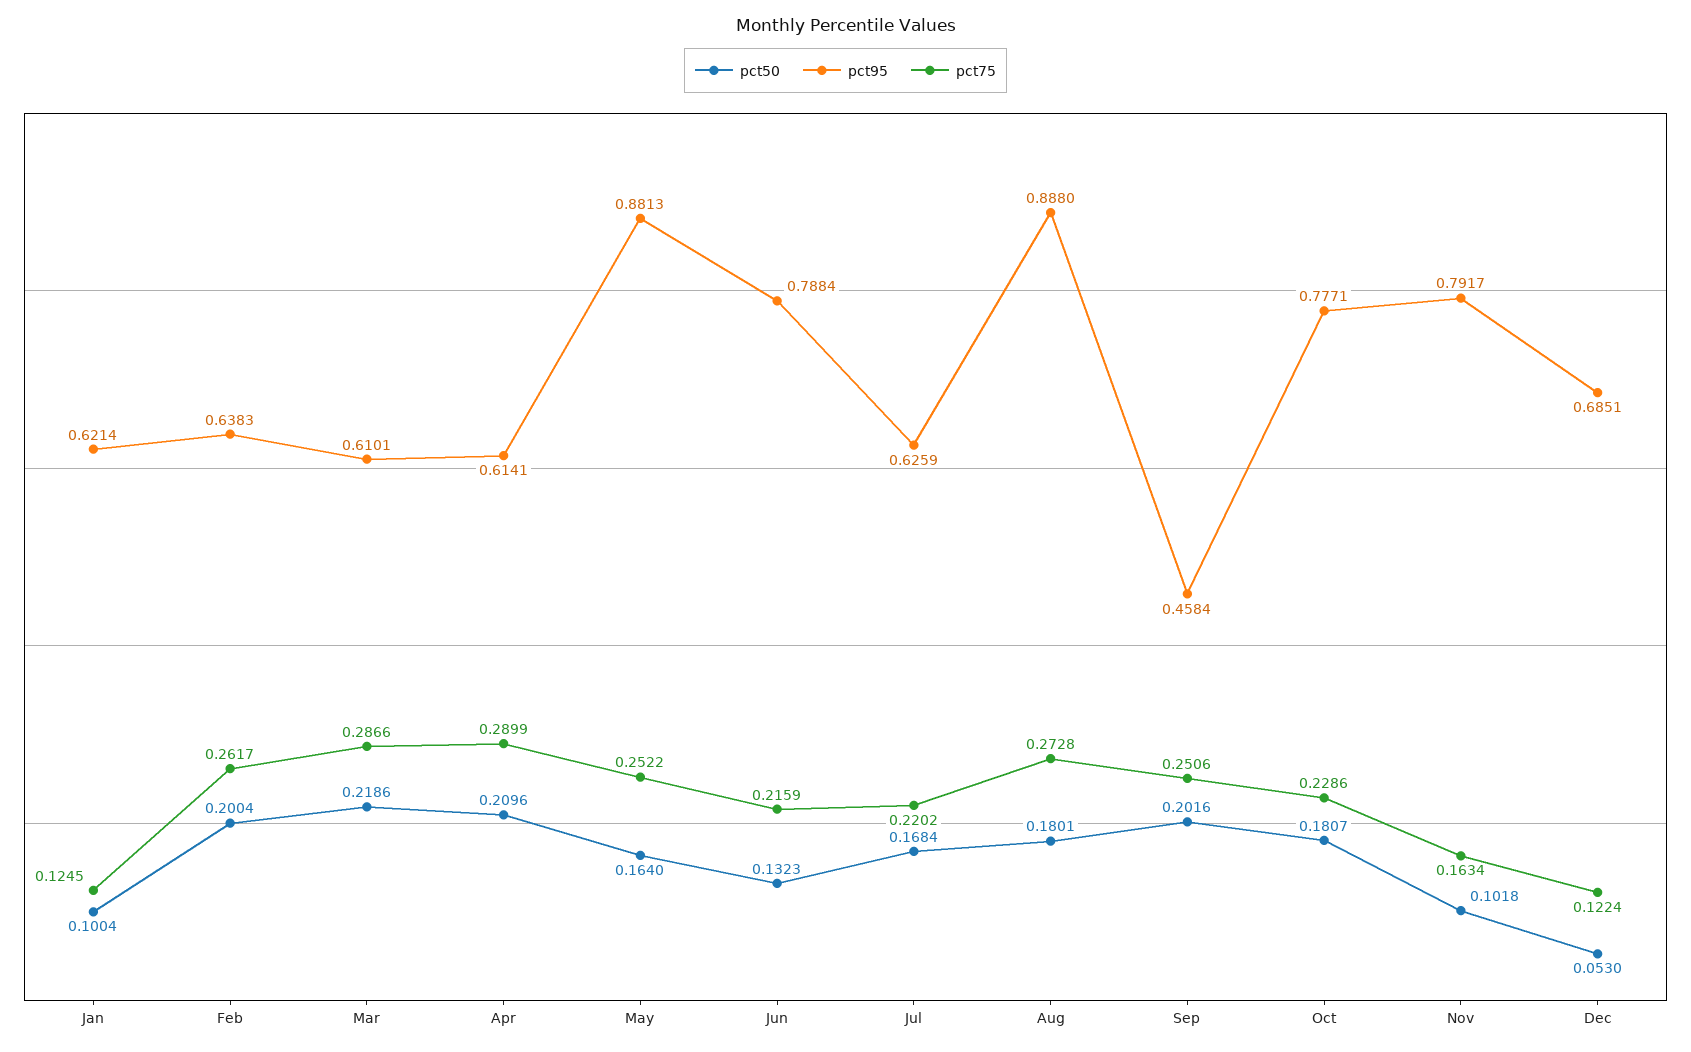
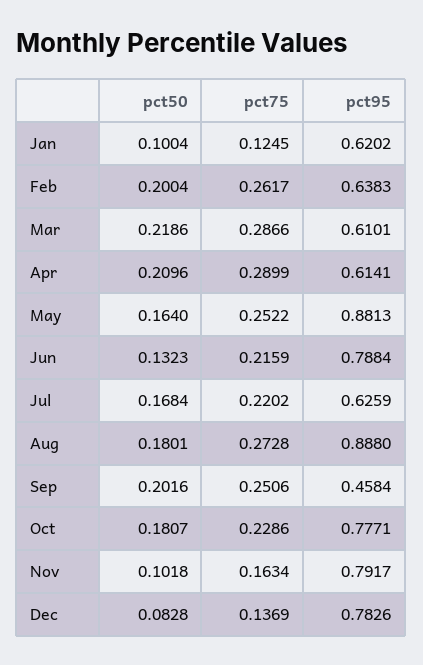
  {
    "pct50": {
      "Jan": 0.1004,
      "Feb": 0.2004,
      "Mar": 0.2186,
      "Apr": 0.2096,
      "May": 0.164,
      "Jun": 0.1323,
      "Jul": 0.1684,
      "Aug": 0.1801,
      "Sep": 0.2016,
      "Oct": 0.1807,
      "Nov": 0.1018,
-     "Dec": 0.053
+     "Dec": 0.0828
    },
    "pct95": {
-     "Jan": 0.6214,
+     "Jan": 0.6202,
      "Feb": 0.6383,
      "Mar": 0.6101,
      "Apr": 0.6141,
      "May": 0.8813,
      "Jun": 0.7884,
      "Jul": 0.6259,
      "Aug": 0.888,
      "Sep": 0.4584,
      "Oct": 0.7771,
      "Nov": 0.7917,
-     "Dec": 0.6851
+     "Dec": 0.7826
    },
    "pct75": {
      "Jan": 0.1245,
      "Feb": 0.2617,
      "Mar": 0.2866,
      "Apr": 0.2899,
      "May": 0.2522,
      "Jun": 0.2159,
      "Jul": 0.2202,
      "Aug": 0.2728,
      "Sep": 0.2506,
      "Oct": 0.2286,
      "Nov": 0.1634,
-     "Dec": 0.1224
+     "Dec": 0.1369
    }
  }

